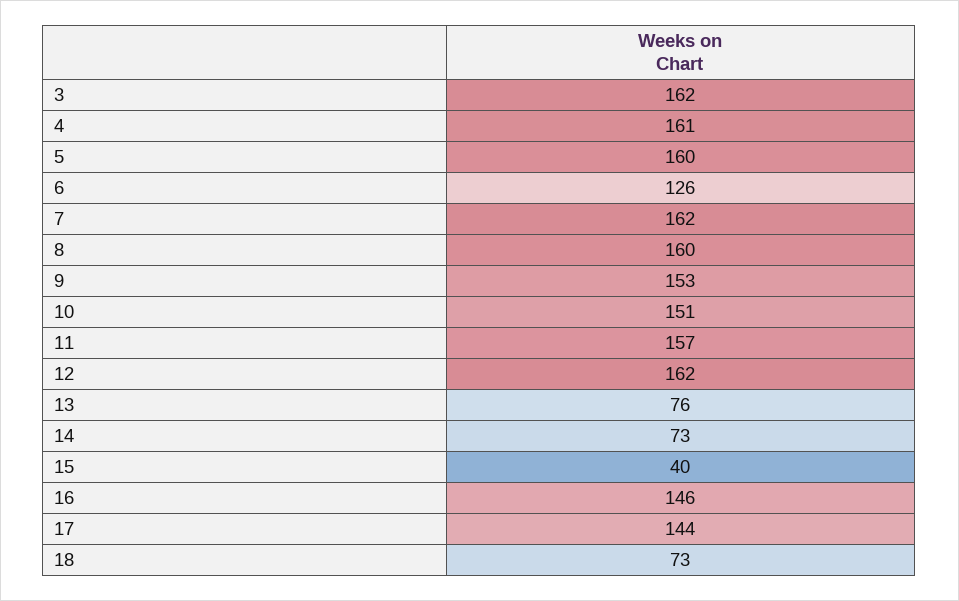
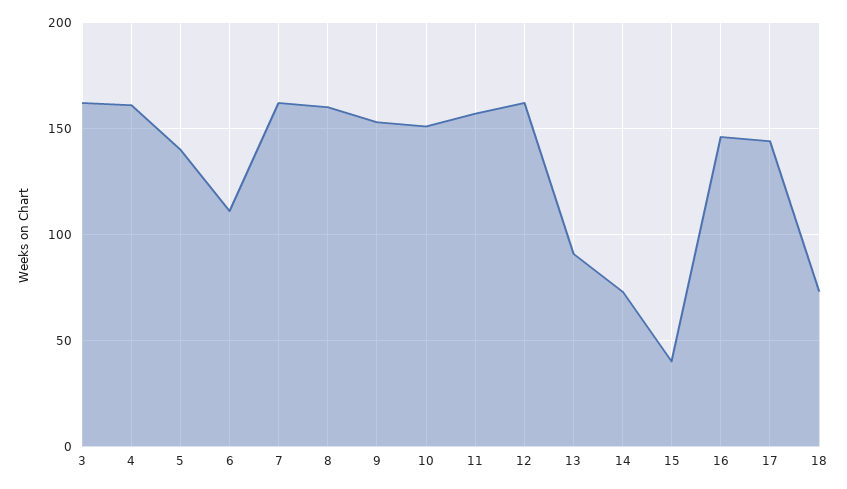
  {
    "3": 162,
    "4": 161,
-   "5": 160,
+   "5": 140,
-   "6": 126,
+   "6": 110,
    "7": 162,
    "8": 160,
    "9": 153,
    "10": 151,
    "11": 157,
    "12": 162,
-   "13": 76,
+   "13": 90,
    "14": 73,
    "15": 40,
    "16": 146,
    "17": 144,
    "18": 73
  }

